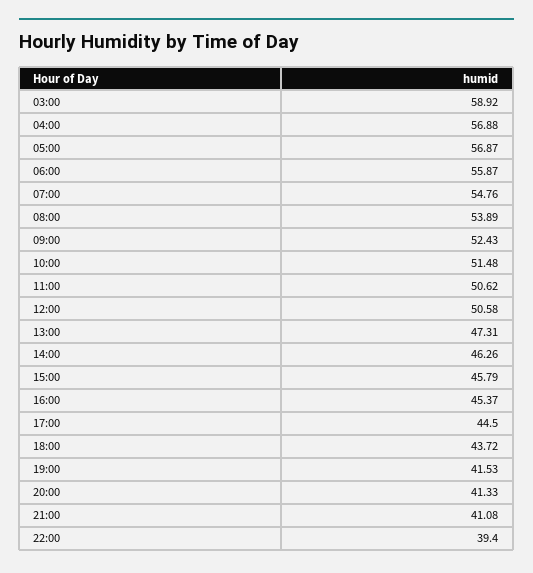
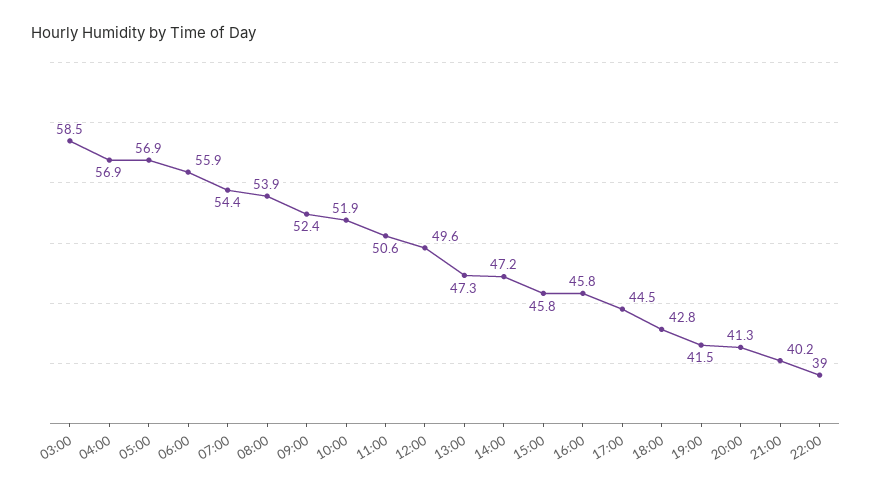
  {
-   "03:00": 58.92,
+   "03:00": 58.5,
    "04:00": 56.88,
    "05:00": 56.87,
    "06:00": 55.87,
-   "07:00": 54.76,
+   "07:00": 54.4,
    "08:00": 53.89,
    "09:00": 52.43,
-   "10:00": 51.48,
+   "10:00": 51.9,
    "11:00": 50.62,
-   "12:00": 50.58,
+   "12:00": 49.6,
    "13:00": 47.31,
-   "14:00": 46.26,
+   "14:00": 47.2,
    "15:00": 45.79,
-   "16:00": 45.37,
+   "16:00": 45.8,
    "17:00": 44.5,
-   "18:00": 43.72,
+   "18:00": 42.8,
    "19:00": 41.53,
    "20:00": 41.33,
-   "21:00": 41.08,
+   "21:00": 40.2,
-   "22:00": 39.4
+   "22:00": 39
  }

